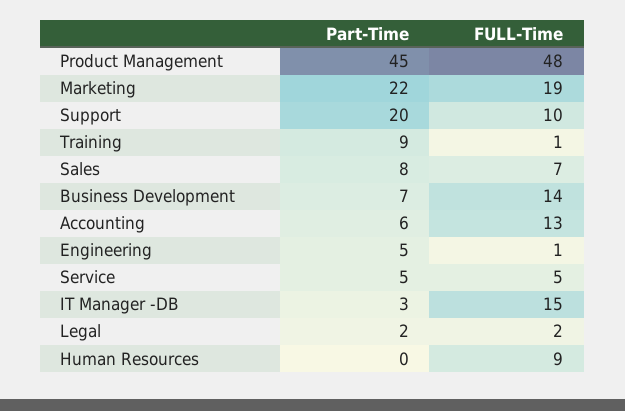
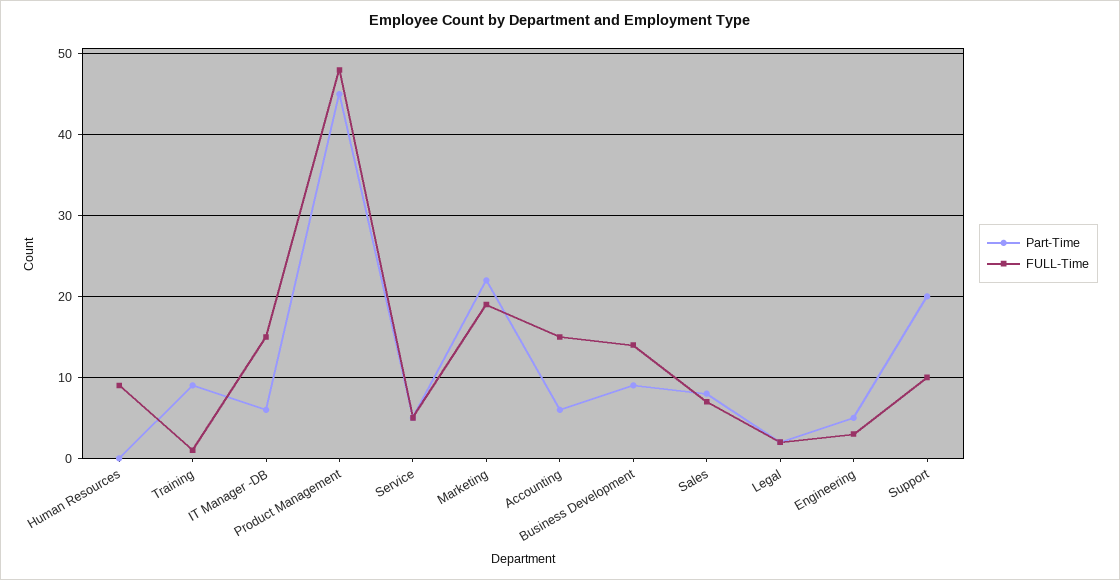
  {
    "Part-Time": {
      "Product Management": 45,
      "Marketing": 22,
      "Support": 20,
      "Training": 9,
      "Sales": 8,
-     "Business Development": 7,
+     "Business Development": 9,
      "Accounting": 6,
      "Engineering": 5,
      "Service": 5,
-     "IT Manager -DB": 3,
+     "IT Manager -DB": 6,
      "Legal": 2,
      "Human Resources": 0
    },
    "FULL-Time": {
      "Product Management": 48,
      "Marketing": 19,
      "Support": 10,
      "Training": 1,
      "Sales": 7,
      "Business Development": 14,
-     "Accounting": 13,
+     "Accounting": 15,
-     "Engineering": 1,
+     "Engineering": 3,
      "Service": 5,
      "IT Manager -DB": 15,
      "Legal": 2,
      "Human Resources": 9
    }
  }

